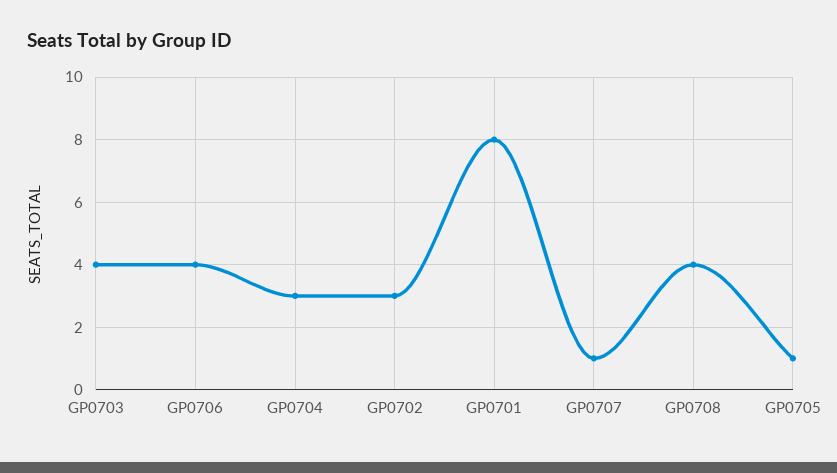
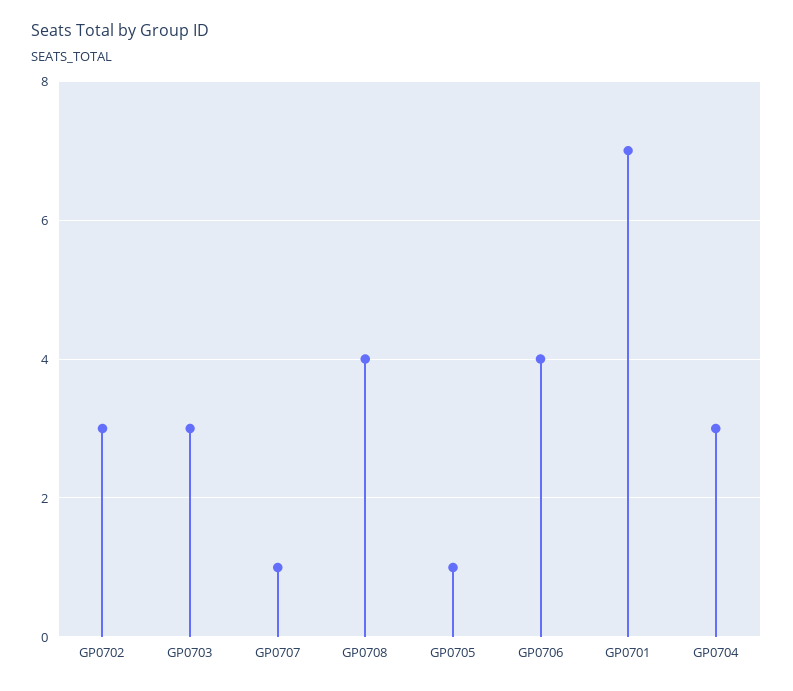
  {
-   "GP0703": 4,
+   "GP0703": 3,
    "GP0706": 4,
    "GP0704": 3,
    "GP0702": 3,
-   "GP0701": 8,
+   "GP0701": 7,
    "GP0707": 1,
    "GP0708": 4,
    "GP0705": 1
  }

